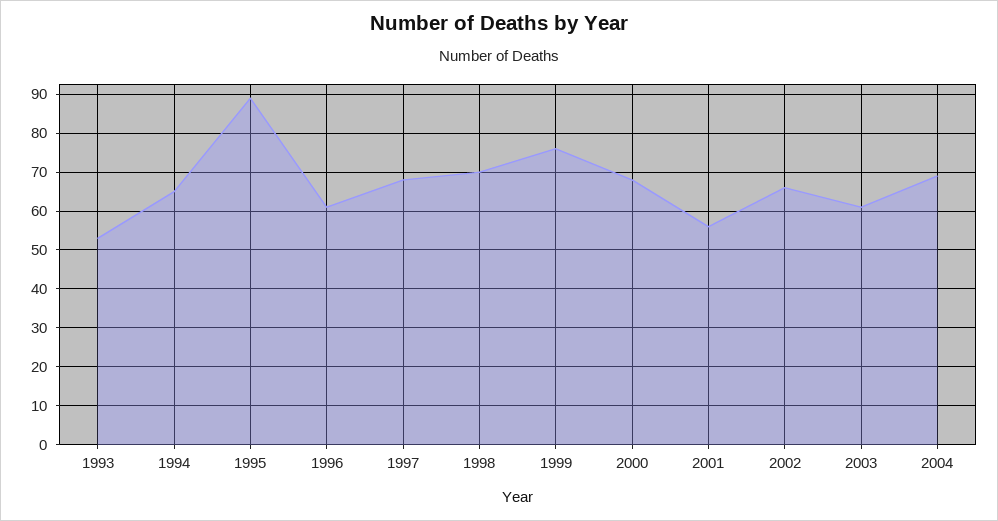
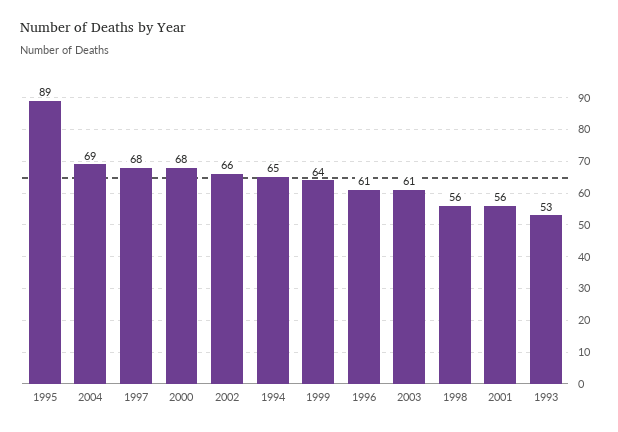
  {
    "1993": 53,
    "1994": 65,
    "1995": 89,
    "1996": 61,
    "1997": 68,
-   "1998": 70,
+   "1998": 56,
-   "1999": 75,
+   "1999": 64,
    "2000": 68,
    "2001": 56,
    "2002": 66,
    "2003": 61,
    "2004": 69
  }

